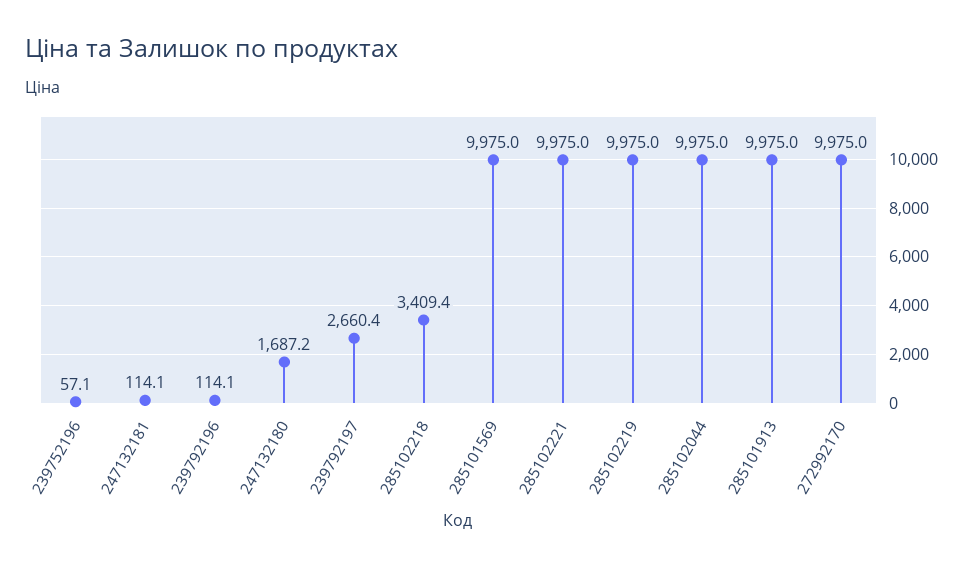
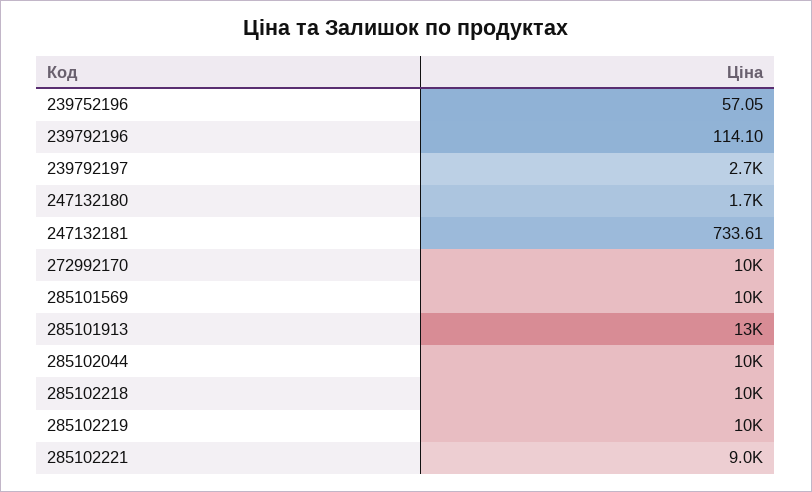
  {
    "239752196": 57.05,
-   "247132181": 114.1,
+   "247132181": 733.61,
    "239792196": 114.1,
    "247132180": 1687.2,
    "239792197": 2660.4,
-   "285102218": 3409.4,
+   "285102218": 10000,
    "285101569": 9975,
-   "285102221": 9975,
+   "285102221": 9000,
    "285102219": 9975,
    "285102044": 9975,
-   "285101913": 9975,
+   "285101913": 13000,
    "272992170": 9975
  }

